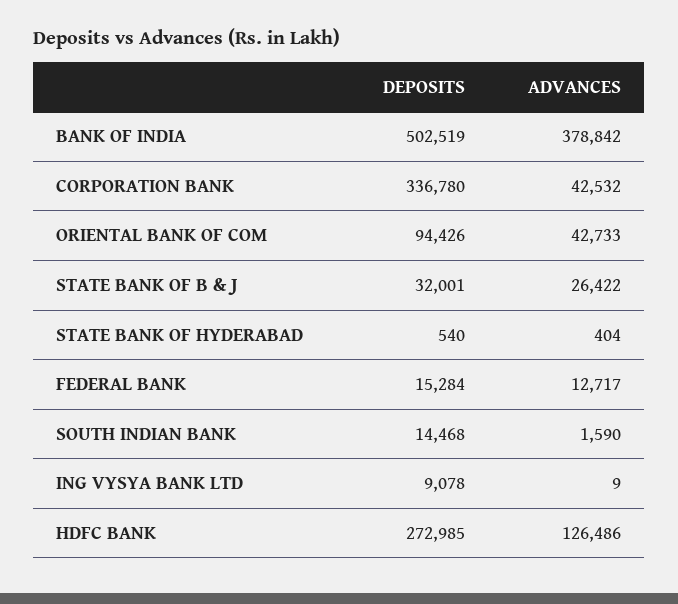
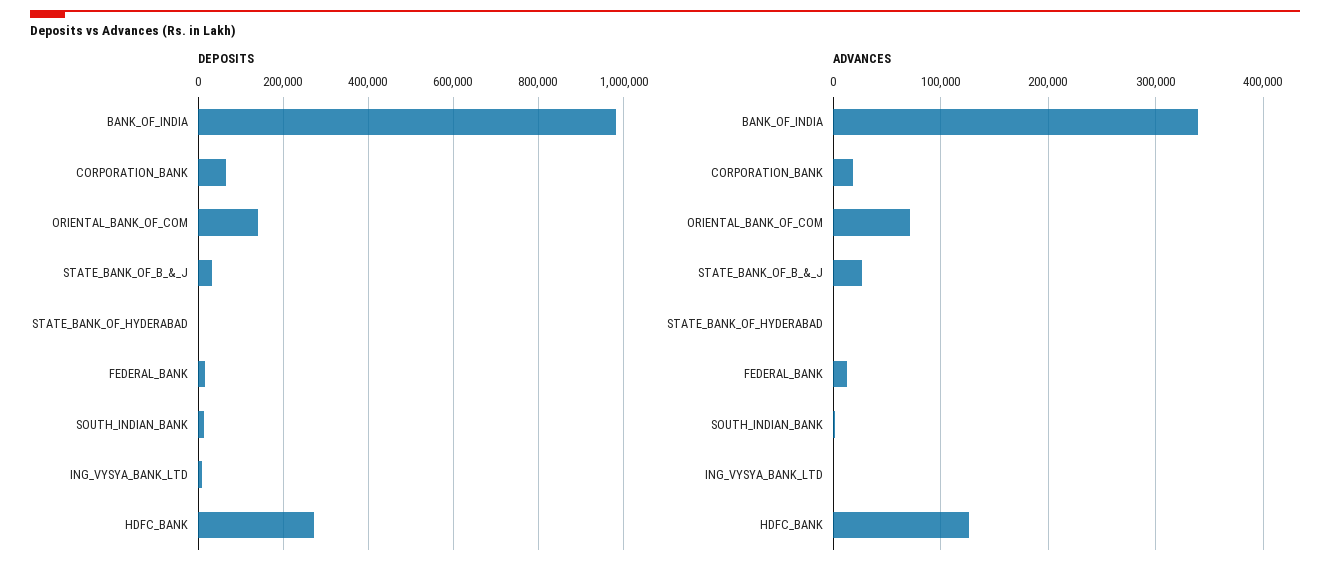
  {
    "DEPOSITS": {
-     "BANK OF INDIA": 502519,
+     "BANK OF INDIA": 980000,
-     "CORPORATION BANK": 336780,
+     "CORPORATION BANK": 60000,
-     "ORIENTAL BANK OF COM": 94426,
+     "ORIENTAL BANK OF COM": 140000,
      "STATE BANK OF B & J": 32001,
      "STATE BANK OF HYDERABAD": 540,
      "FEDERAL BANK": 15284,
      "SOUTH INDIAN BANK": 14468,
      "ING VYSYA BANK LTD": 9078,
      "HDFC BANK": 272985
    },
    "ADVANCES": {
-     "BANK OF INDIA": 378842,
+     "BANK OF INDIA": 340000,
-     "CORPORATION BANK": 42532,
+     "CORPORATION BANK": 20000,
-     "ORIENTAL BANK OF COM": 42733,
+     "ORIENTAL BANK OF COM": 70000,
      "STATE BANK OF B & J": 26422,
      "STATE BANK OF HYDERABAD": 404,
      "FEDERAL BANK": 12717,
      "SOUTH INDIAN BANK": 1590,
      "ING VYSYA BANK LTD": 9,
      "HDFC BANK": 126486
    }
  }

